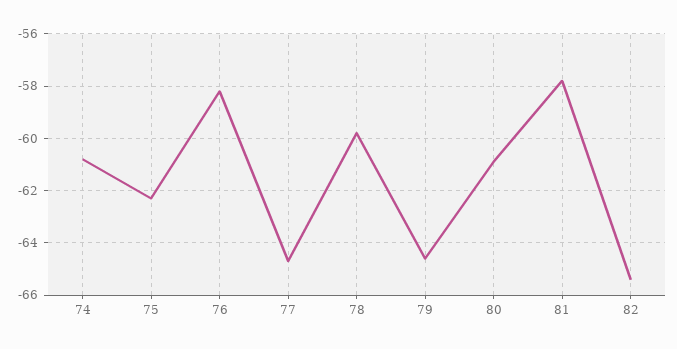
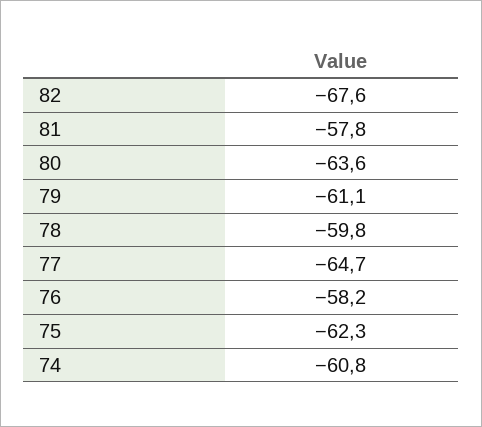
  {
    "74": -60.8,
    "75": -62.3,
    "76": -58.2,
    "77": -64.7,
    "78": -59.8,
-   "79": -64.5,
+   "79": -61.1,
-   "80": -61,
+   "80": -63.6,
    "81": -57.8,
-   "82": -65.5
+   "82": -67.6
  }

